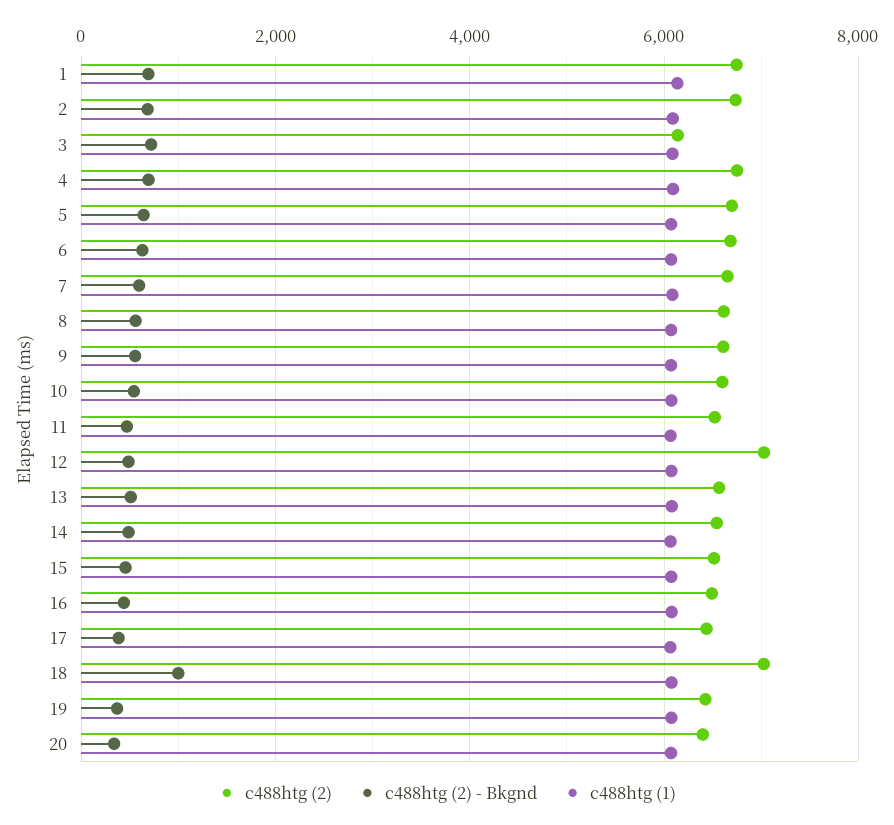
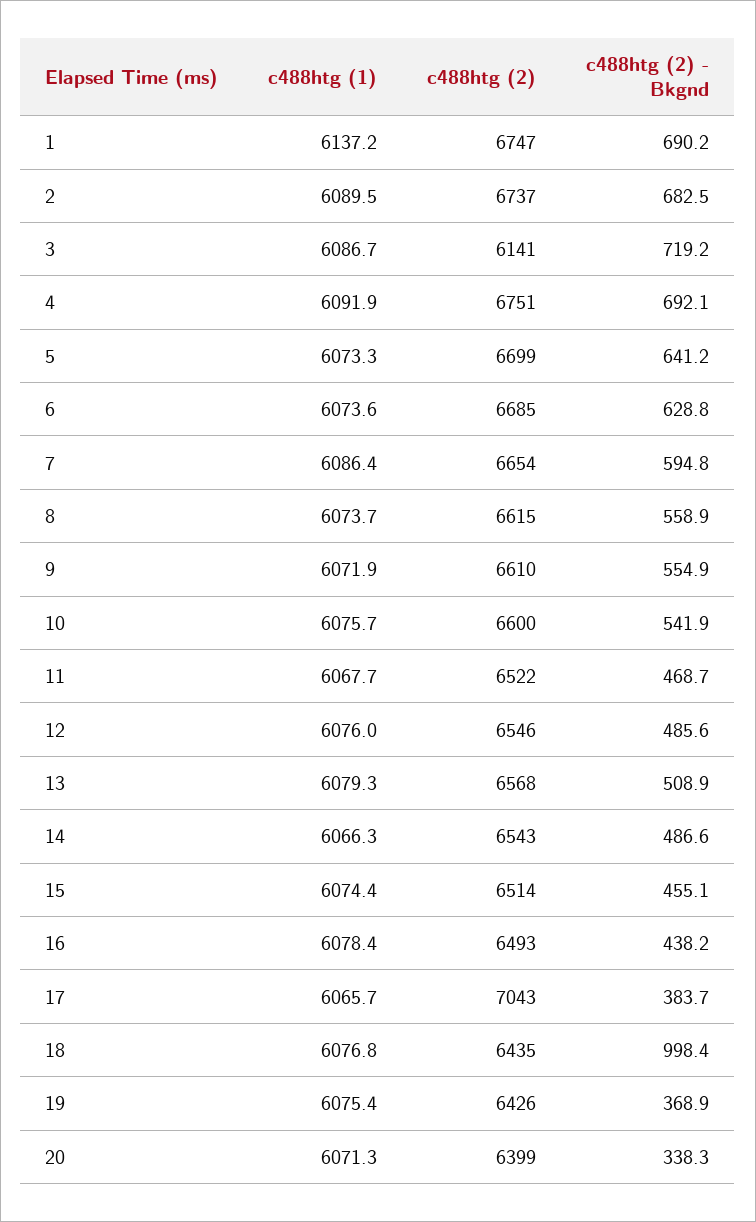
  {
    "c488htg (2)": {
      "1": 6747,
      "2": 6737,
      "3": 6141,
      "4": 6751,
      "5": 6699,
      "6": 6685,
      "7": 6654,
      "8": 6615,
      "9": 6610,
      "10": 6600,
      "11": 6522,
-     "12": 7000,
+     "12": 6546,
      "13": 6568,
      "14": 6543,
      "15": 6514,
      "16": 6493,
-     "17": 6400,
+     "17": 7043,
-     "18": 7000,
+     "18": 6435,
      "19": 6426,
      "20": 6399
    },
    "c488htg (2) - Bkgnd": {
      "1": 690.2,
      "2": 682.5,
      "3": 719.2,
      "4": 692.1,
      "5": 641.2,
      "6": 628.8,
      "7": 594.8,
      "8": 558.9,
      "9": 554.9,
      "10": 541.9,
      "11": 468.7,
      "12": 485.6,
      "13": 508.9,
      "14": 486.6,
      "15": 455.1,
      "16": 438.2,
      "17": 383.7,
      "18": 998.4,
      "19": 368.9,
      "20": 338.3
    },
    "c488htg (1)": {
      "1": 6137.2,
      "2": 6089.5,
      "3": 6086.7,
      "4": 6091.9,
      "5": 6073.3,
      "6": 6073.6,
      "7": 6086.4,
      "8": 6073.7,
      "9": 6071.9,
      "10": 6075.7,
      "11": 6067.7,
      "12": 6076,
      "13": 6079.3,
      "14": 6066.3,
      "15": 6074.4,
      "16": 6078.4,
      "17": 6065.7,
      "18": 6076.8,
      "19": 6075.4,
      "20": 6071.3
    }
  }

